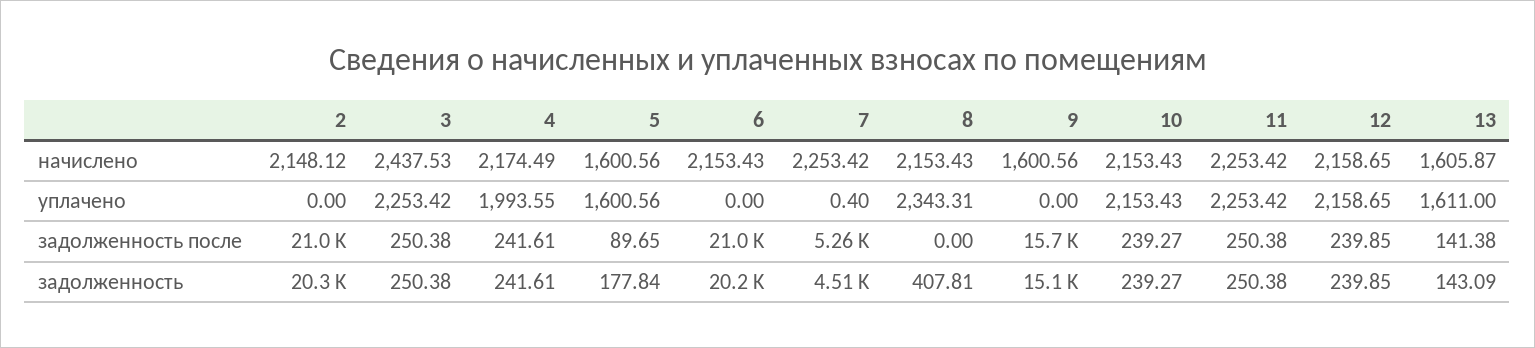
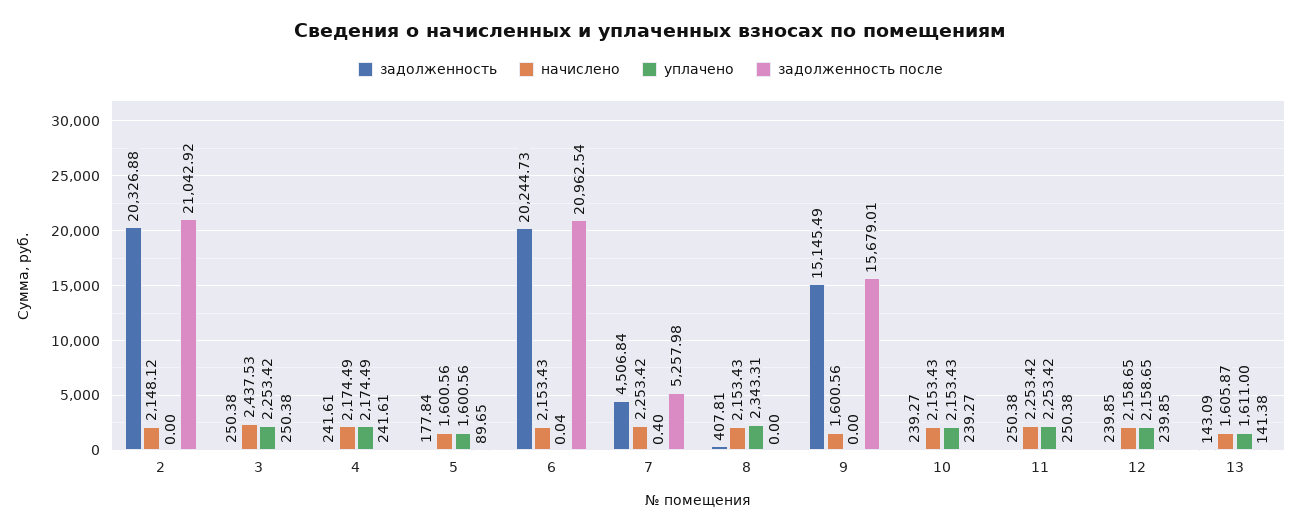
  {
    "начислено": {
      "2": 2148.12,
      "3": 2437.53,
      "4": 2174.49,
      "5": 1600.56,
      "6": 2153.43,
      "7": 2253.42,
      "8": 2153.43,
      "9": 1600.56,
      "10": 2153.43,
      "11": 2253.42,
      "12": 2158.65,
      "13": 1605.87
    },
    "уплачено": {
      "2": 0,
      "3": 2253.42,
-     "4": 1993.55,
+     "4": 2174.49,
      "5": 1600.56,
-     "6": 0,
+     "6": 0.04,
      "7": 0.4,
      "8": 2343.31,
      "9": 0,
      "10": 2153.43,
      "11": 2253.42,
      "12": 2158.65,
      "13": 1611
    },
    "задолженность после": {
      "2": 21042.92,
      "3": 250.38,
      "4": 241.61,
      "5": 89.65,
      "6": 20962.54,
      "7": 5257.98,
      "8": 0,
      "9": 15679.01,
      "10": 239.27,
      "11": 250.38,
      "12": 239.85,
      "13": 141.38
    },
    "задолженность": {
      "2": 20326.88,
      "3": 250.38,
      "4": 241.61,
      "5": 177.84,
      "6": 20244.73,
      "7": 4506.84,
      "8": 407.81,
      "9": 15145.49,
      "10": 239.27,
      "11": 250.38,
      "12": 239.85,
      "13": 143.09
    }
  }

